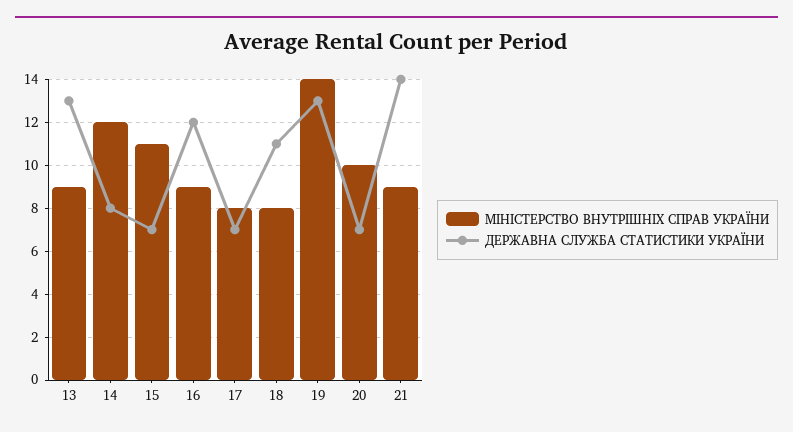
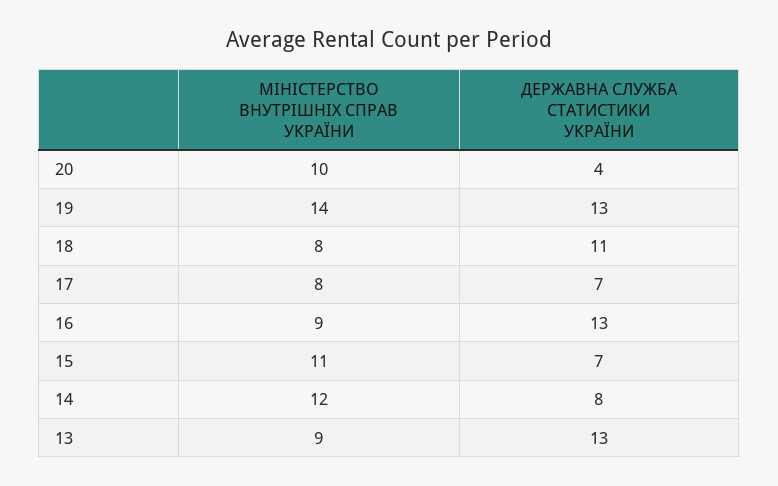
  {
    "МІНІСТЕРСТВО ВНУТРІШНІХ СПРАВ УКРАЇНИ": {
      "13": 9,
      "14": 12,
      "15": 11,
      "16": 9,
      "17": 8,
      "18": 8,
      "19": 14,
-     "20": 10,
+     "20": 10
-     "21": 9
    },
    "ДЕРЖАВНА СЛУЖБА СТАТИСТИКИ УКРАЇНИ": {
      "13": 13,
      "14": 8,
      "15": 7,
-     "16": 12,
+     "16": 13,
      "17": 7,
      "18": 11,
      "19": 13,
-     "20": 7,
+     "20": 4
-     "21": 14
    }
  }

